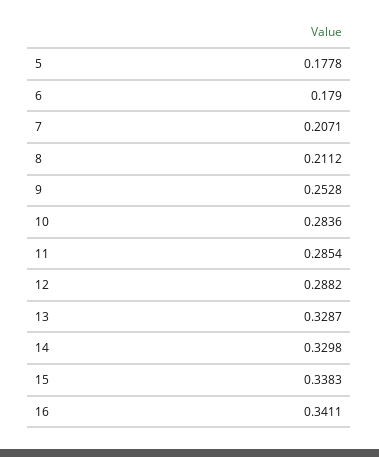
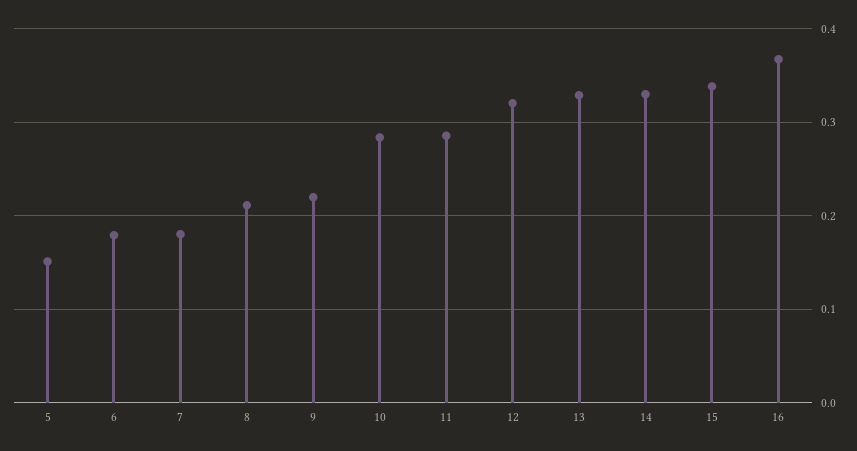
  {
-   "5": 0.1778,
+   "5": 0.15,
    "6": 0.179,
-   "7": 0.2071,
+   "7": 0.18,
    "8": 0.2112,
-   "9": 0.2528,
+   "9": 0.22,
    "10": 0.2836,
    "11": 0.2854,
-   "12": 0.2882,
+   "12": 0.32,
    "13": 0.3287,
    "14": 0.3298,
    "15": 0.3383,
-   "16": 0.3411
+   "16": 0.37
  }

